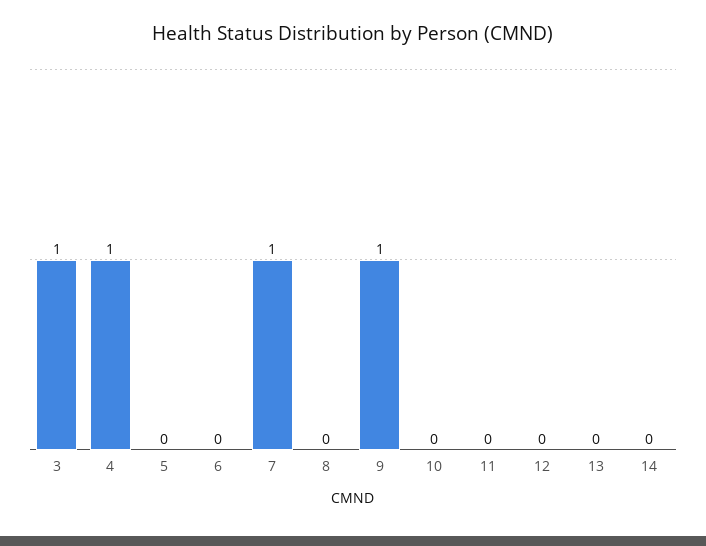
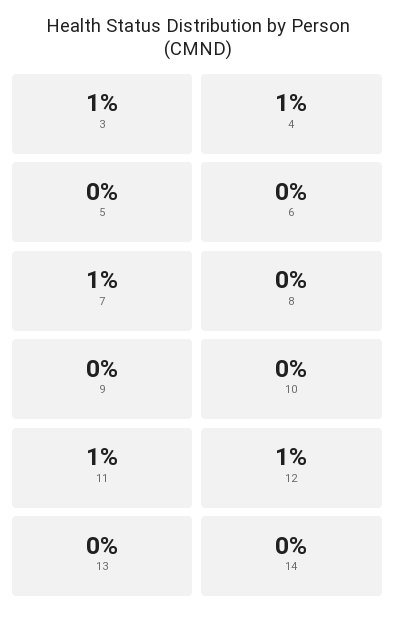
  {
    "3": 1,
    "4": 1,
    "5": 0,
    "6": 0,
    "7": 1,
    "8": 0,
-   "9": 1,
+   "9": 0,
    "10": 0,
-   "11": 0,
+   "11": 1,
-   "12": 0,
+   "12": 1,
    "13": 0,
    "14": 0
  }

